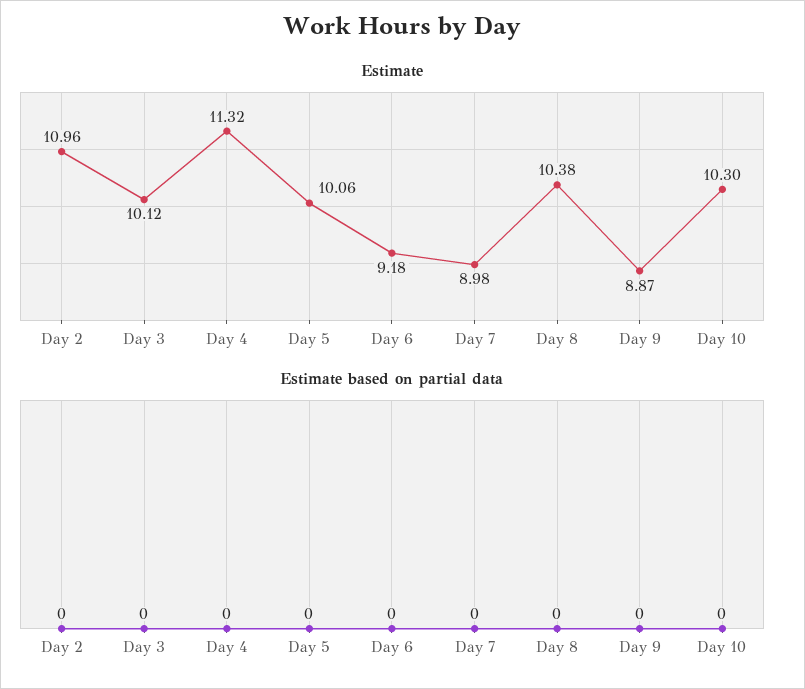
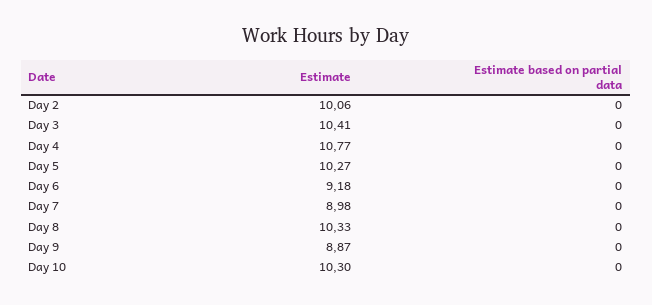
  {
    "Estimate": {
-     "Day 2": 10.96,
+     "Day 2": 10.06,
-     "Day 3": 10.12,
+     "Day 3": 10.41,
-     "Day 4": 11.32,
+     "Day 4": 10.77,
-     "Day 5": 10.06,
+     "Day 5": 10.27,
      "Day 6": 9.18,
      "Day 7": 8.98,
-     "Day 8": 10.38,
+     "Day 8": 10.33,
      "Day 9": 8.87,
      "Day 10": 10.3
    },
    "Estimate based on partial data": {
      "Day 2": 0,
      "Day 3": 0,
      "Day 4": 0,
      "Day 5": 0,
      "Day 6": 0,
      "Day 7": 0,
      "Day 8": 0,
      "Day 9": 0,
      "Day 10": 0
    }
  }

